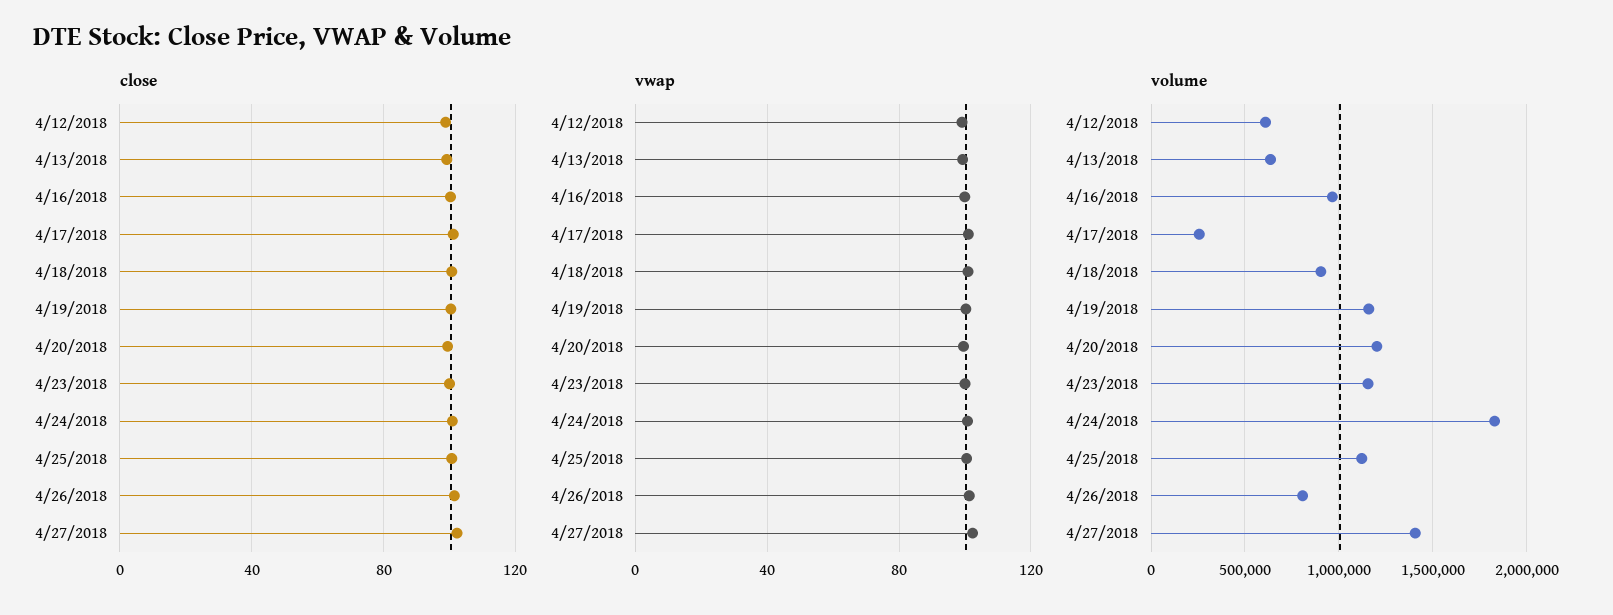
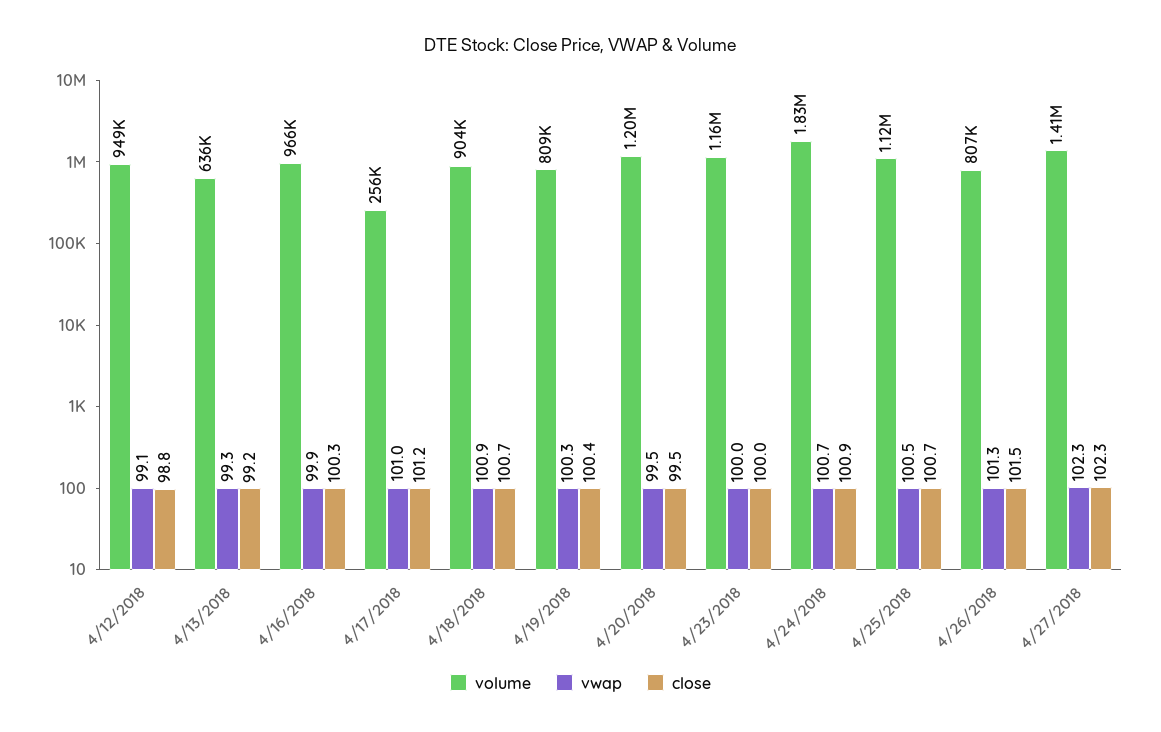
  {
    "close": {
      "4/12/2018": 98.8,
      "4/13/2018": 99.2,
      "4/16/2018": 100.3,
      "4/17/2018": 101.2,
      "4/18/2018": 100.7,
      "4/19/2018": 100.4,
      "4/20/2018": 99.5,
      "4/23/2018": 100,
      "4/24/2018": 100.9,
      "4/25/2018": 100.7,
      "4/26/2018": 101.5,
      "4/27/2018": 102.3
    },
    "vwap": {
      "4/12/2018": 99.1,
      "4/13/2018": 99.3,
      "4/16/2018": 99.9,
      "4/17/2018": 101,
      "4/18/2018": 100.9,
      "4/19/2018": 100.3,
      "4/20/2018": 99.5,
      "4/23/2018": 100,
      "4/24/2018": 100.7,
      "4/25/2018": 100.5,
      "4/26/2018": 101.3,
      "4/27/2018": 102.3
    },
    "volume": {
-     "4/12/2018": 600000,
+     "4/12/2018": 949000,
      "4/13/2018": 636000,
      "4/16/2018": 966000,
      "4/17/2018": 256000,
      "4/18/2018": 904000,
-     "4/19/2018": 1150000,
+     "4/19/2018": 809000,
      "4/20/2018": 1200000,
      "4/23/2018": 1160000,
      "4/24/2018": 1830000,
      "4/25/2018": 1120000,
      "4/26/2018": 807000,
      "4/27/2018": 1410000
    }
  }

